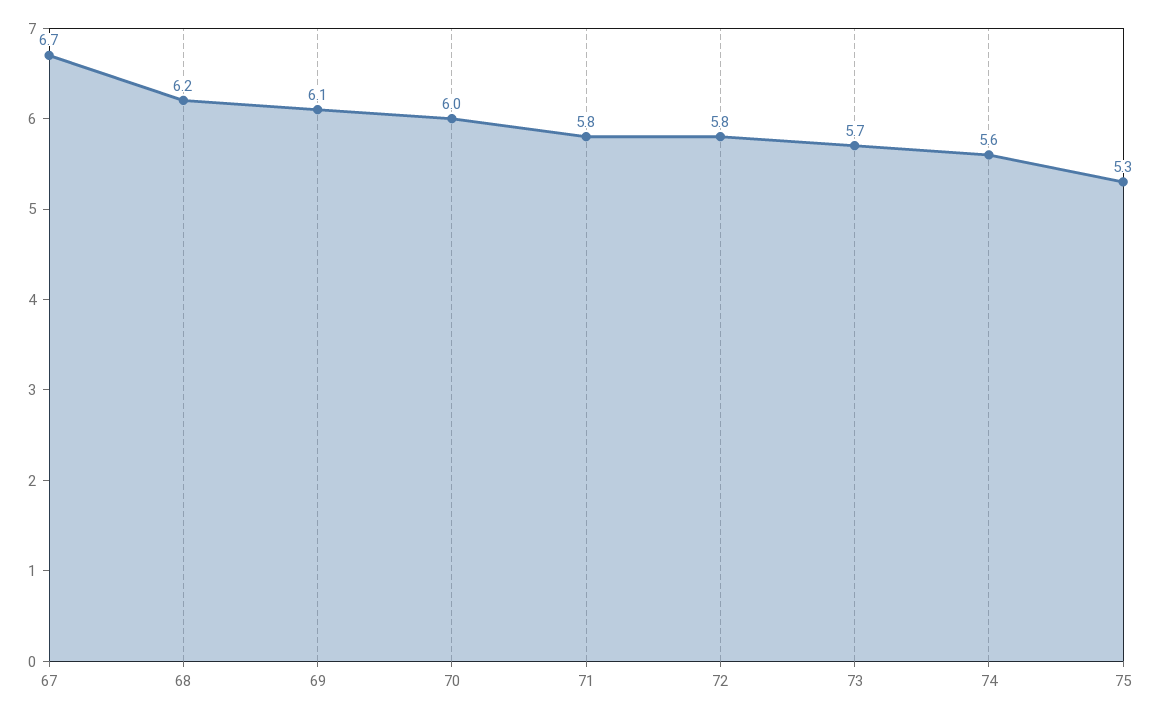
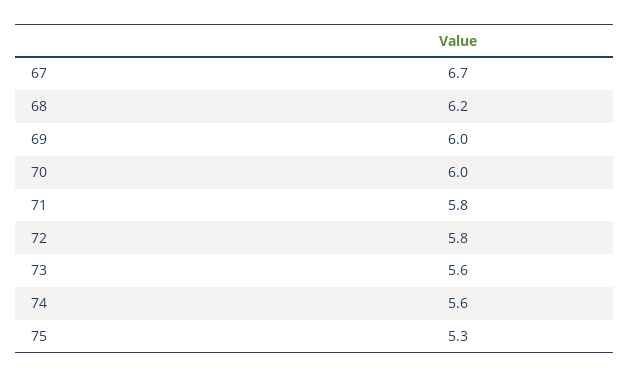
  {
    "67": 6.7,
    "68": 6.2,
-   "69": 6.1,
+   "69": 6,
    "70": 6,
    "71": 5.8,
    "72": 5.8,
-   "73": 5.7,
+   "73": 5.6,
    "74": 5.6,
    "75": 5.3
  }

